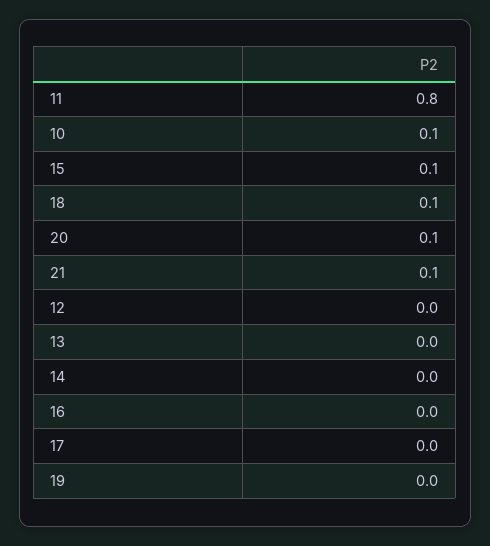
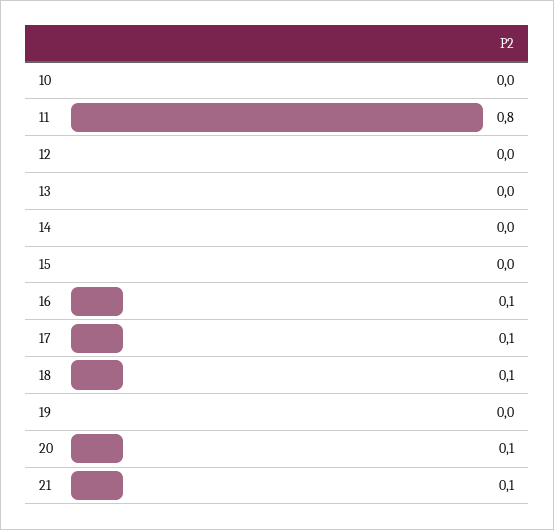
  {
    "11": 0.8,
-   "10": 0.1,
+   "10": 0,
-   "15": 0.1,
+   "15": 0,
    "18": 0.1,
    "20": 0.1,
    "21": 0.1,
    "12": 0,
    "13": 0,
    "14": 0,
-   "16": 0,
+   "16": 0.1,
-   "17": 0,
+   "17": 0.1,
    "19": 0
  }

